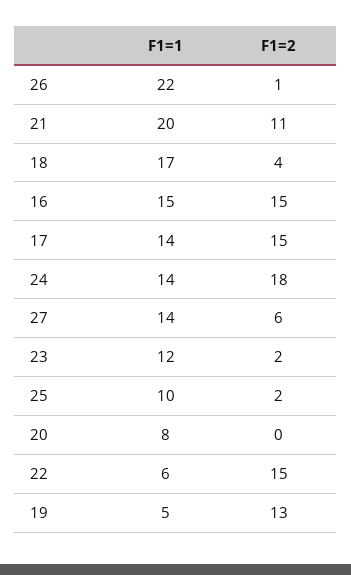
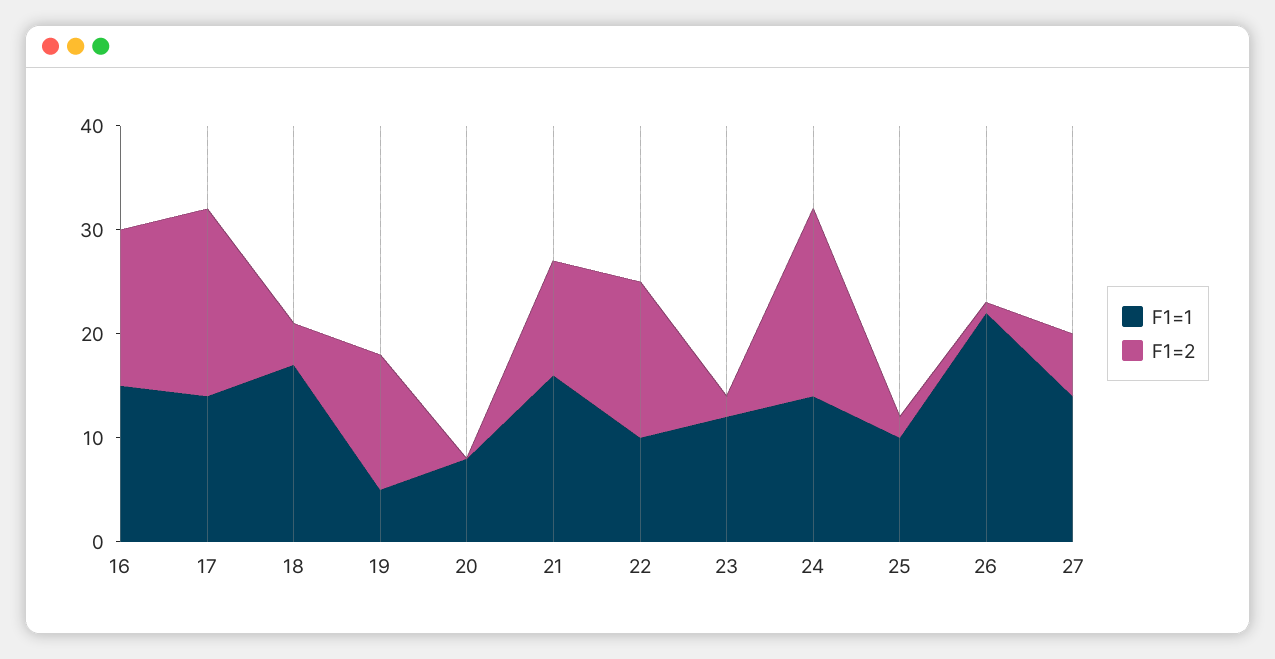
  {
    "F1=1": {
      "26": 22,
-     "21": 20,
+     "21": 16,
      "18": 17,
      "16": 15,
      "17": 14,
      "24": 14,
      "27": 14,
      "23": 12,
      "25": 10,
      "20": 8,
-     "22": 6,
+     "22": 10,
      "19": 5
    },
    "F1=2": {
      "26": 1,
      "21": 11,
      "18": 4,
      "16": 15,
-     "17": 15,
+     "17": 18,
      "24": 18,
      "27": 6,
      "23": 2,
      "25": 2,
      "20": 0,
      "22": 15,
      "19": 13
    }
  }

